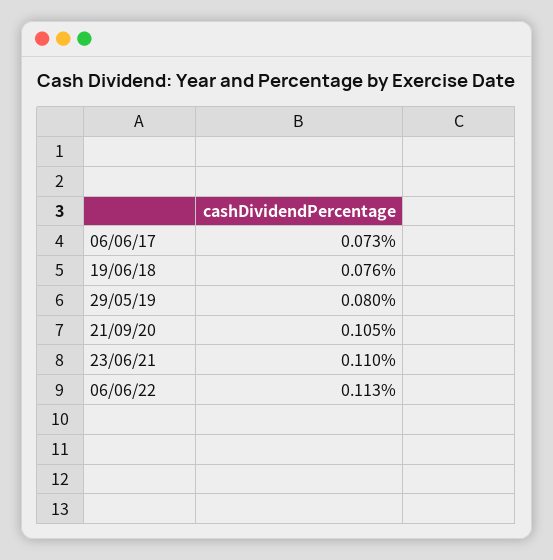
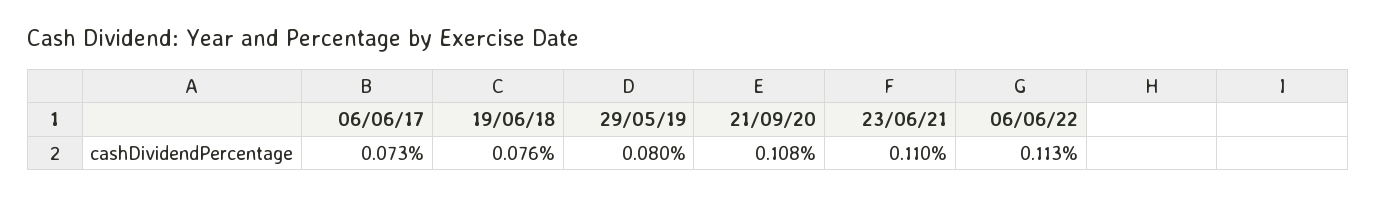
  {
    "06/06/17": 0.073,
    "19/06/18": 0.076,
    "29/05/19": 0.08,
-   "21/09/20": 0.105,
+   "21/09/20": 0.108,
    "23/06/21": 0.11,
    "06/06/22": 0.113
  }

